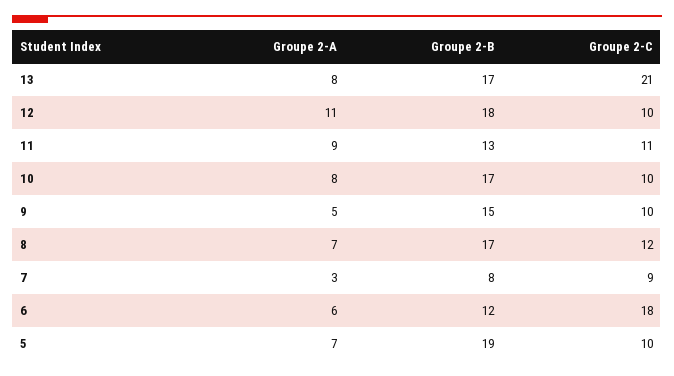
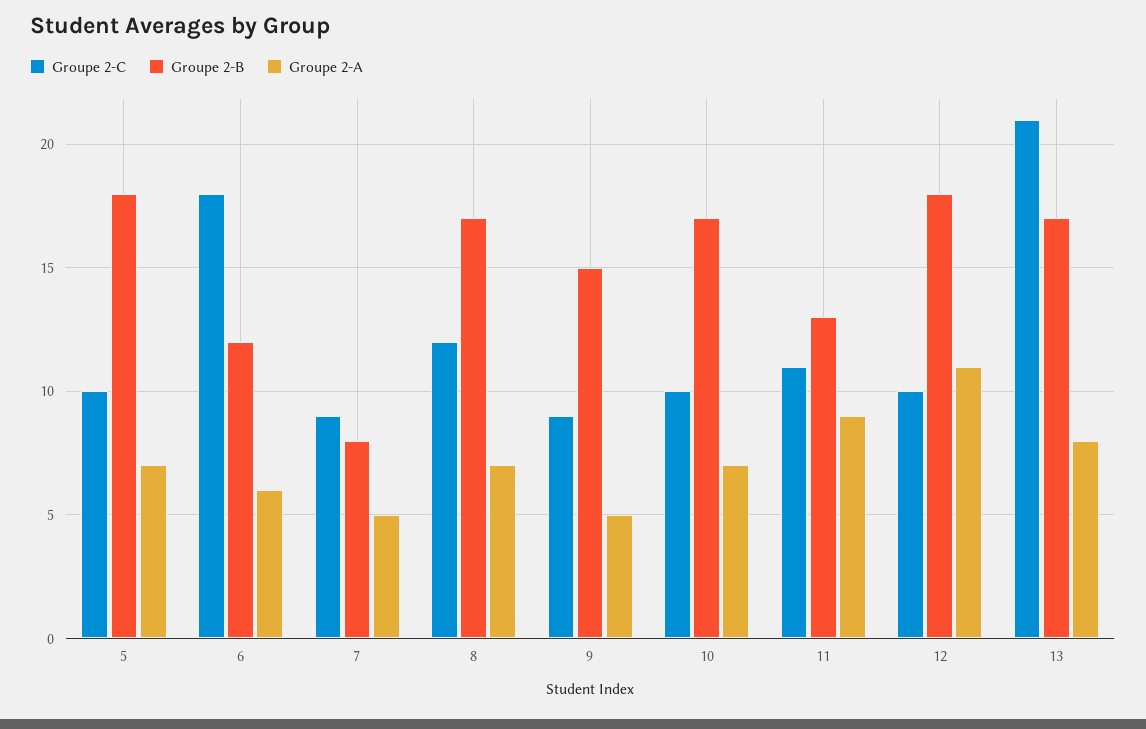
  {
    "Groupe 2-A": {
      "13": 8,
      "12": 11,
      "11": 9,
-     "10": 8,
+     "10": 7,
      "9": 5,
      "8": 7,
-     "7": 3,
+     "7": 5,
      "6": 6,
      "5": 7
    },
    "Groupe 2-B": {
      "13": 17,
      "12": 18,
      "11": 13,
      "10": 17,
      "9": 15,
      "8": 17,
      "7": 8,
      "6": 12,
-     "5": 19
+     "5": 18
    },
    "Groupe 2-C": {
      "13": 21,
      "12": 10,
      "11": 11,
      "10": 10,
-     "9": 10,
+     "9": 9,
      "8": 12,
      "7": 9,
      "6": 18,
      "5": 10
    }
  }

